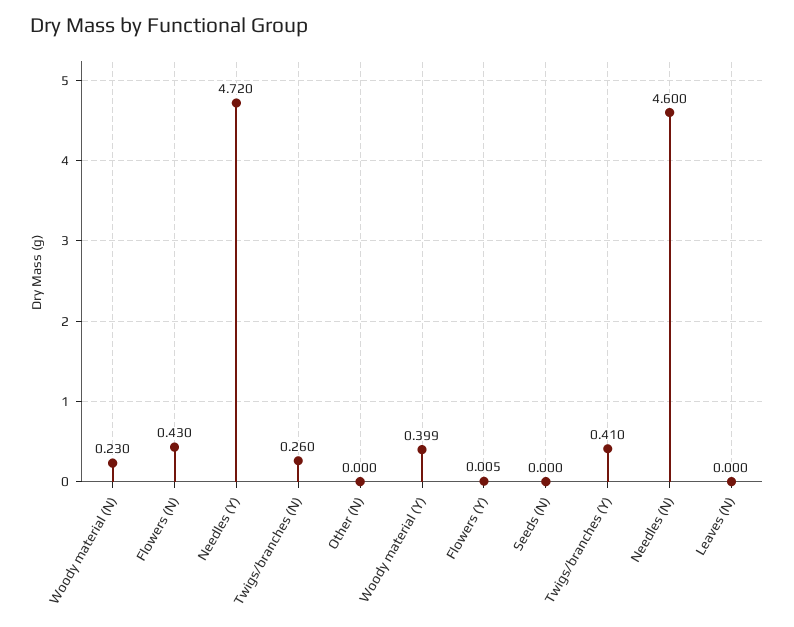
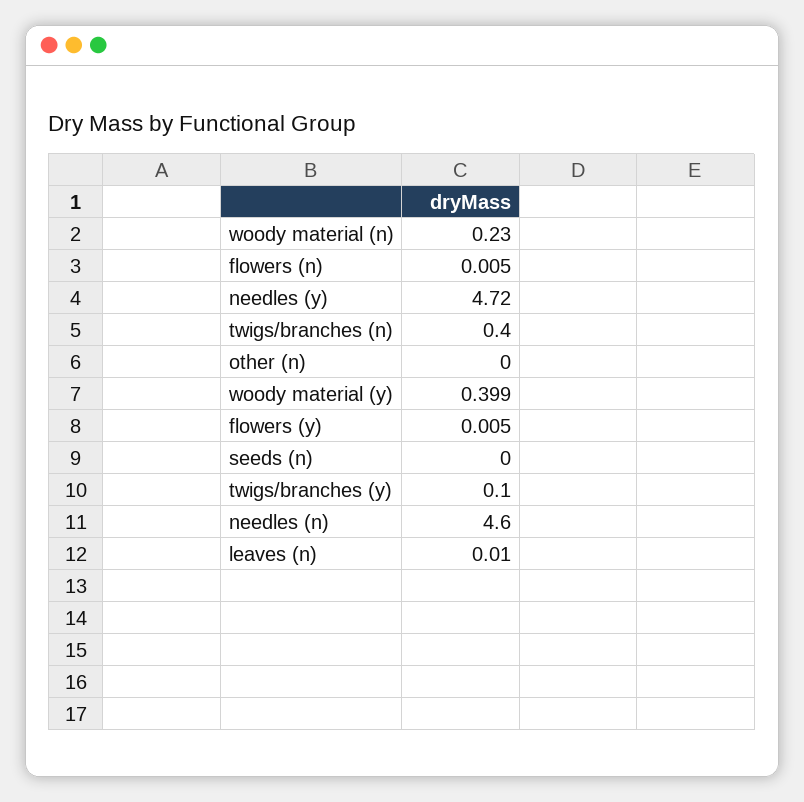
  {
    "Woody material (N)": 0.23,
-   "Flowers (N)": 0.43,
+   "Flowers (N)": 0.005,
    "Needles (Y)": 4.72,
-   "Twigs/branches (N)": 0.26,
+   "Twigs/branches (N)": 0.4,
    "Other (N)": 0,
    "Woody material (Y)": 0.399,
    "Flowers (Y)": 0.005,
    "Seeds (N)": 0,
-   "Twigs/branches (Y)": 0.41,
+   "Twigs/branches (Y)": 0.1,
    "Needles (N)": 4.6,
-   "Leaves (N)": 0
+   "Leaves (N)": 0.01
  }

